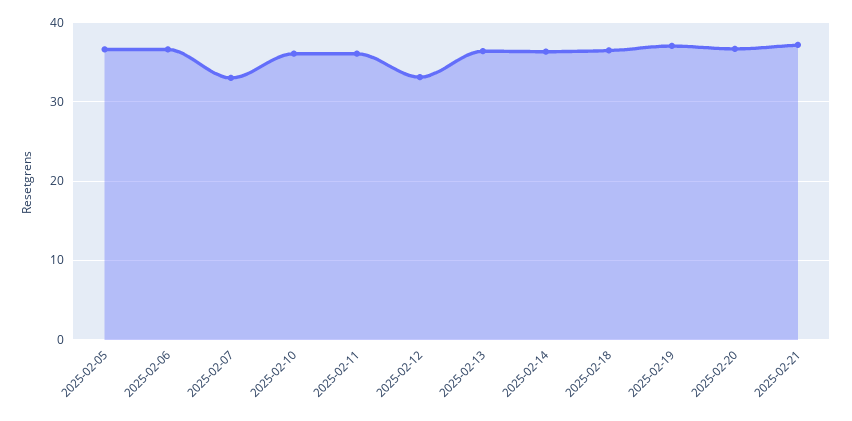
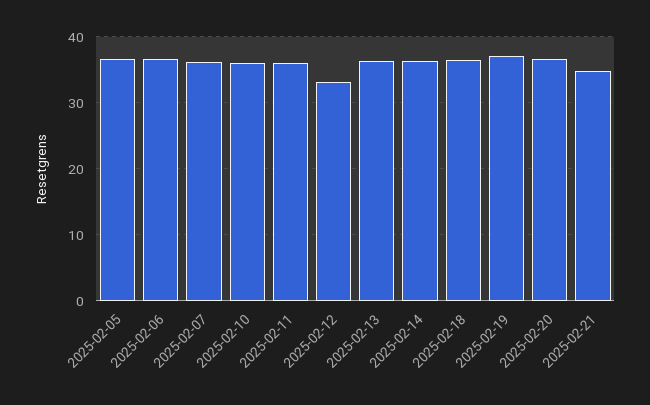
  {
    "2025-02-05": 37,
    "2025-02-06": 37,
-   "2025-02-07": 33,
+   "2025-02-07": 36,
    "2025-02-10": 36,
    "2025-02-11": 36,
    "2025-02-12": 33,
    "2025-02-13": 36,
    "2025-02-14": 36,
    "2025-02-18": 36,
    "2025-02-19": 37,
    "2025-02-20": 37,
-   "2025-02-21": 37
+   "2025-02-21": 35
  }

